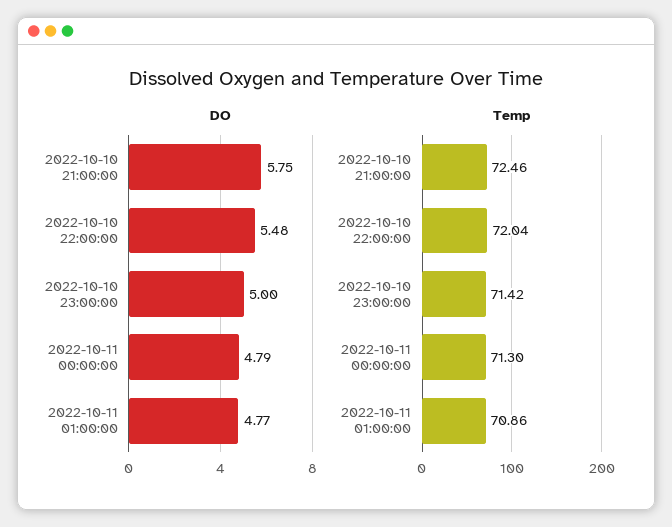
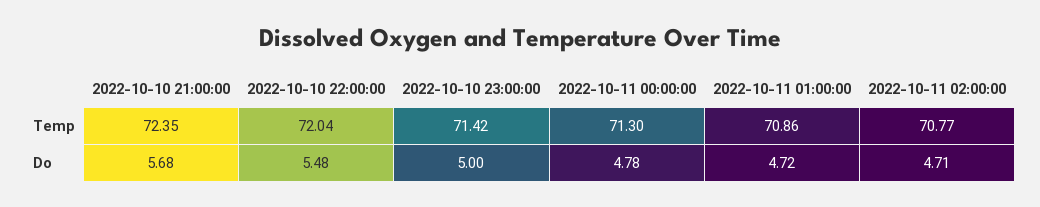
  {
    "DO": {
-     "2022-10-10 21:00:00": 5.75,
+     "2022-10-10 21:00:00": 5.68,
      "2022-10-10 22:00:00": 5.48,
      "2022-10-10 23:00:00": 5,
-     "2022-10-11 00:00:00": 4.79,
+     "2022-10-11 00:00:00": 4.78,
-     "2022-10-11 01:00:00": 4.77
+     "2022-10-11 01:00:00": 4.72,
+     "2022-10-11 02:00:00": 4.71
    },
    "Temp": {
-     "2022-10-10 21:00:00": 72.46,
+     "2022-10-10 21:00:00": 72.35,
      "2022-10-10 22:00:00": 72.04,
      "2022-10-10 23:00:00": 71.42,
      "2022-10-11 00:00:00": 71.3,
-     "2022-10-11 01:00:00": 70.86
+     "2022-10-11 01:00:00": 70.86,
+     "2022-10-11 02:00:00": 70.77
    }
  }

